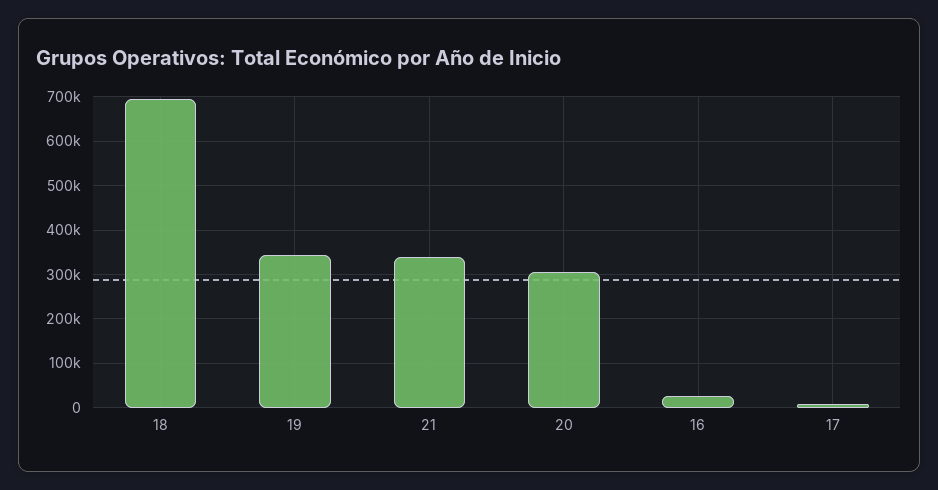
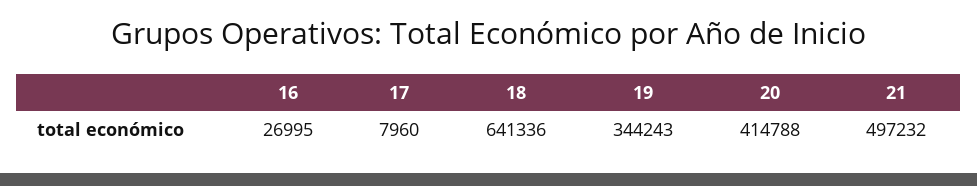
  {
-   "18": 700000,
+   "18": 641336,
    "19": 344243,
-   "21": 340000,
+   "21": 497232,
-   "20": 300000,
+   "20": 414788,
    "16": 26995,
    "17": 7960
  }

